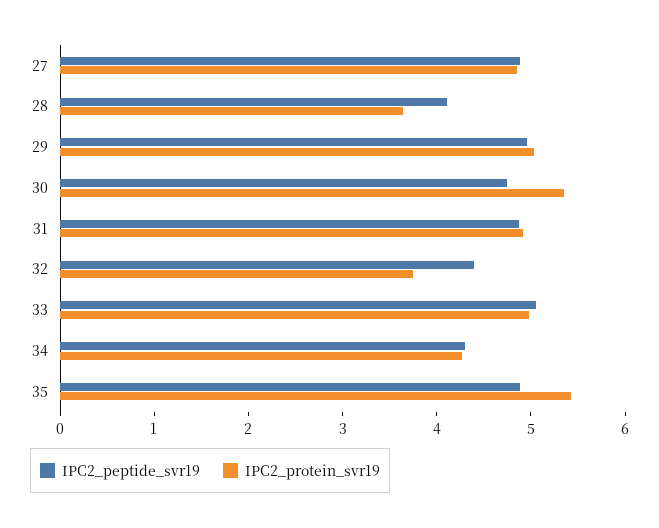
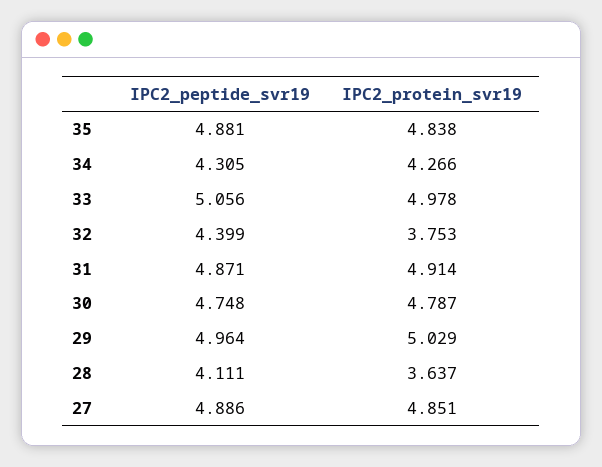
  {
    "IPC2_peptide_svr19": {
      "27": 4.886,
      "28": 4.111,
      "29": 4.964,
      "30": 4.748,
      "31": 4.871,
      "32": 4.399,
      "33": 5.056,
      "34": 4.305,
      "35": 4.881
    },
    "IPC2_protein_svr19": {
      "27": 4.851,
      "28": 3.637,
      "29": 5.029,
-     "30": 5.4,
+     "30": 4.787,
      "31": 4.914,
      "32": 3.753,
      "33": 4.978,
      "34": 4.266,
-     "35": 5.4
+     "35": 4.838
    }
  }

